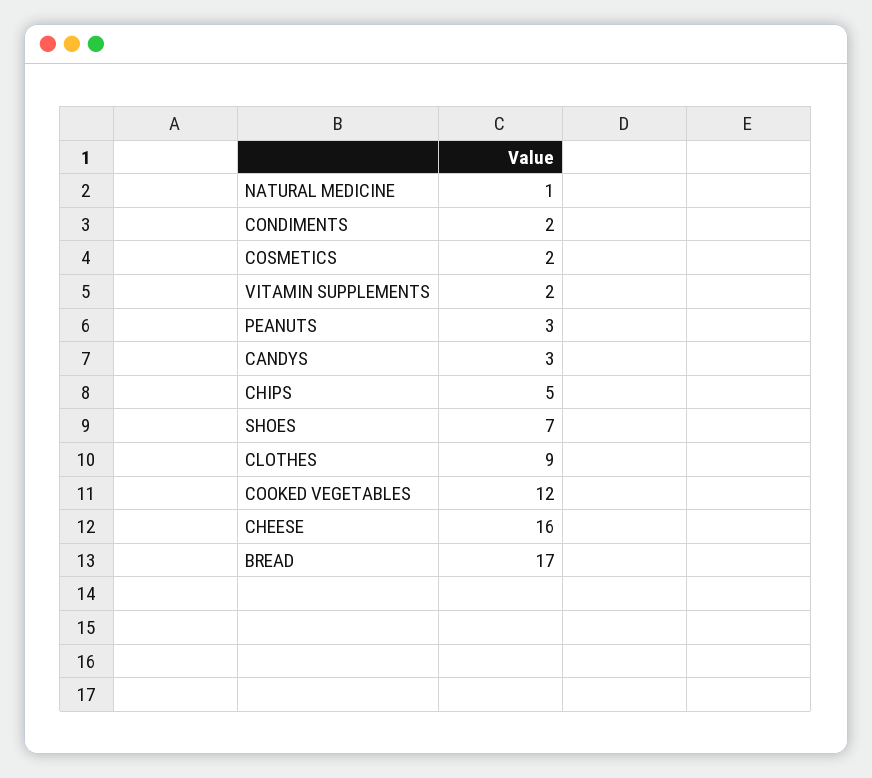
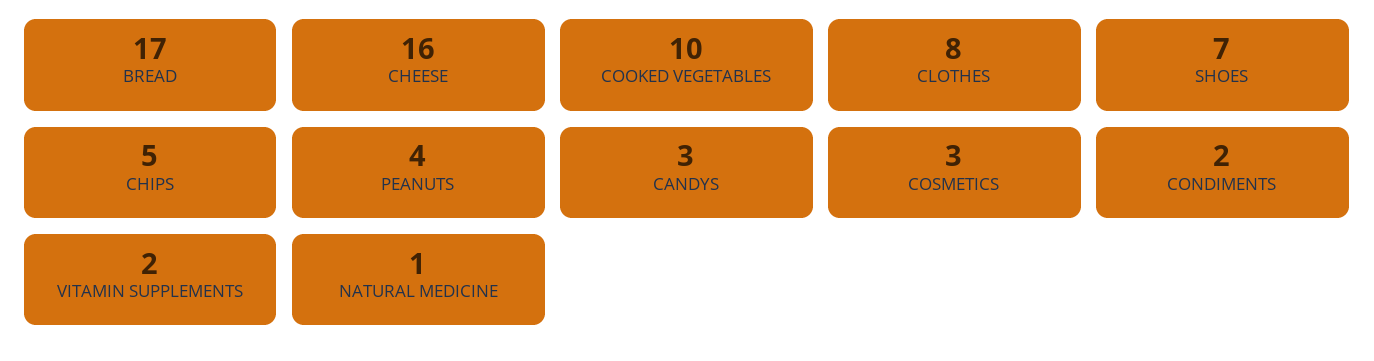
  {
    "NATURAL MEDICINE": 1,
    "CONDIMENTS": 2,
-   "COSMETICS": 2,
+   "COSMETICS": 3,
    "VITAMIN SUPPLEMENTS": 2,
-   "PEANUTS": 3,
+   "PEANUTS": 4,
    "CANDYS": 3,
    "CHIPS": 5,
    "SHOES": 7,
-   "CLOTHES": 9,
+   "CLOTHES": 8,
-   "COOKED VEGETABLES": 12,
+   "COOKED VEGETABLES": 10,
    "CHEESE": 16,
    "BREAD": 17
  }

